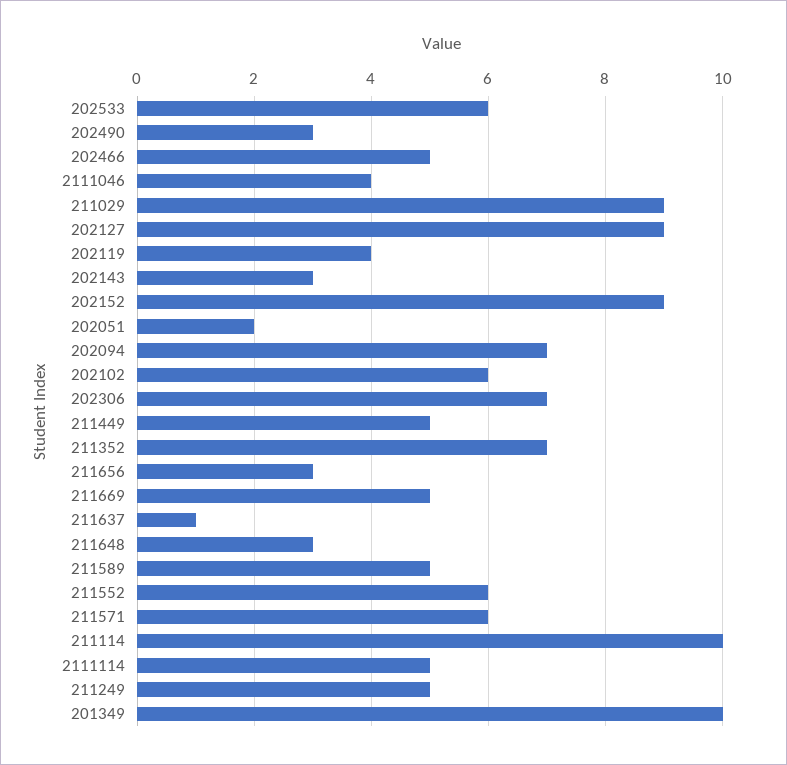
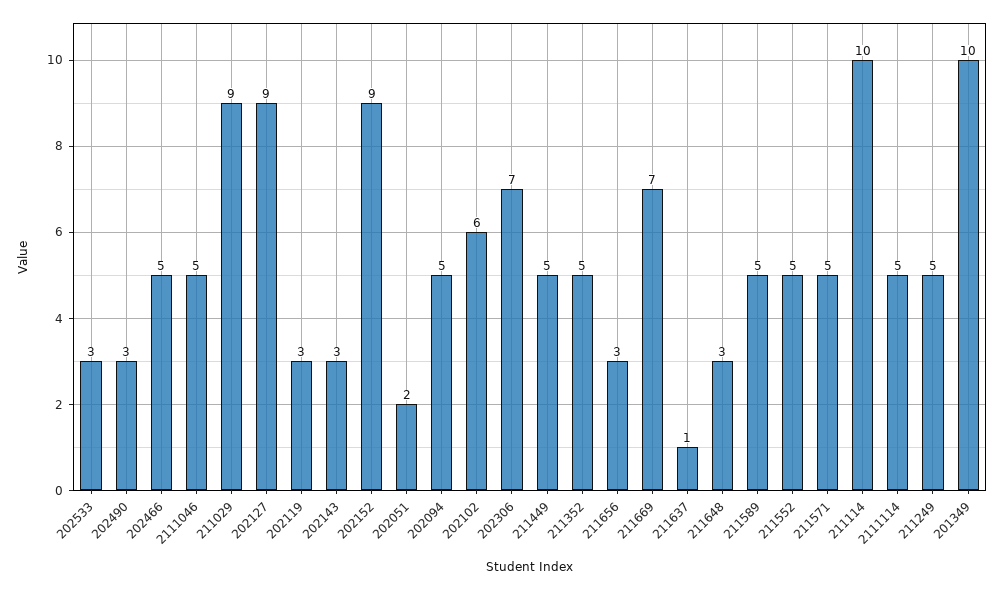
  {
-   "202533": 6,
+   "202533": 3,
    "202490": 3,
    "202466": 5,
-   "2111046": 4,
+   "2111046": 5,
    "211029": 9,
    "202127": 9,
-   "202119": 4,
+   "202119": 3,
    "202143": 3,
    "202152": 9,
    "202051": 2,
-   "202094": 7,
+   "202094": 5,
    "202102": 6,
    "202306": 7,
    "211449": 5,
-   "211352": 7,
+   "211352": 5,
    "211656": 3,
-   "211669": 5,
+   "211669": 7,
    "211637": 1,
    "211648": 3,
    "211589": 5,
-   "211552": 6,
+   "211552": 5,
-   "211571": 6,
+   "211571": 5,
    "211114": 10,
    "2111114": 5,
    "211249": 5,
    "201349": 10
  }

